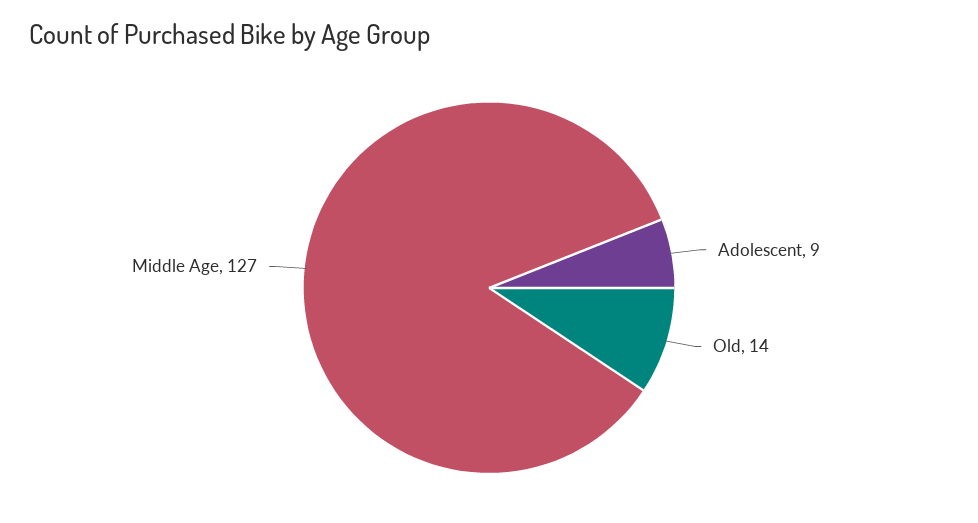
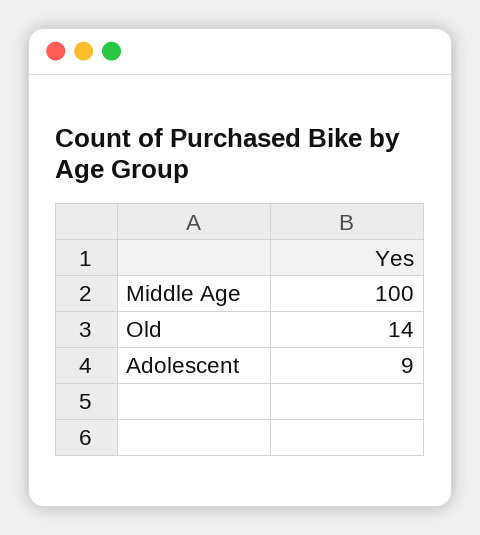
  {
    "Adolescent": 9,
    "Old": 14,
-   "Middle Age": 127
+   "Middle Age": 100
  }

